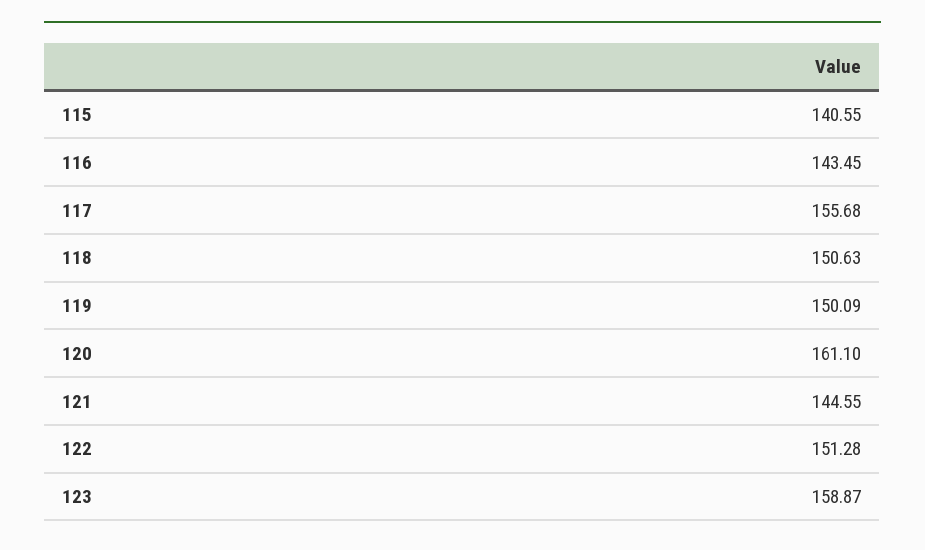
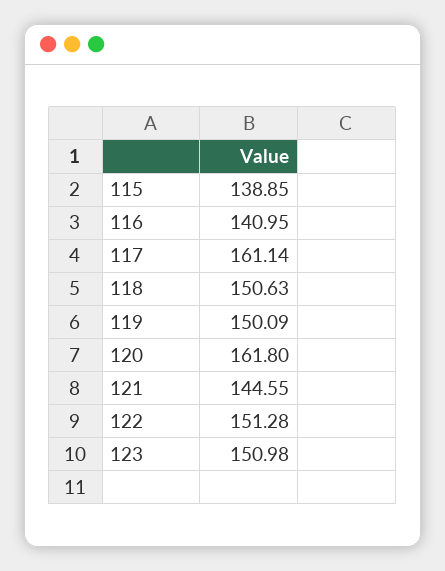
  {
-   "115": 140.55,
+   "115": 138.85,
-   "116": 143.45,
+   "116": 140.95,
-   "117": 155.68,
+   "117": 161.14,
    "118": 150.63,
    "119": 150.09,
-   "120": 161.1,
+   "120": 161.8,
    "121": 144.55,
    "122": 151.28,
-   "123": 158.87
+   "123": 150.98
  }

